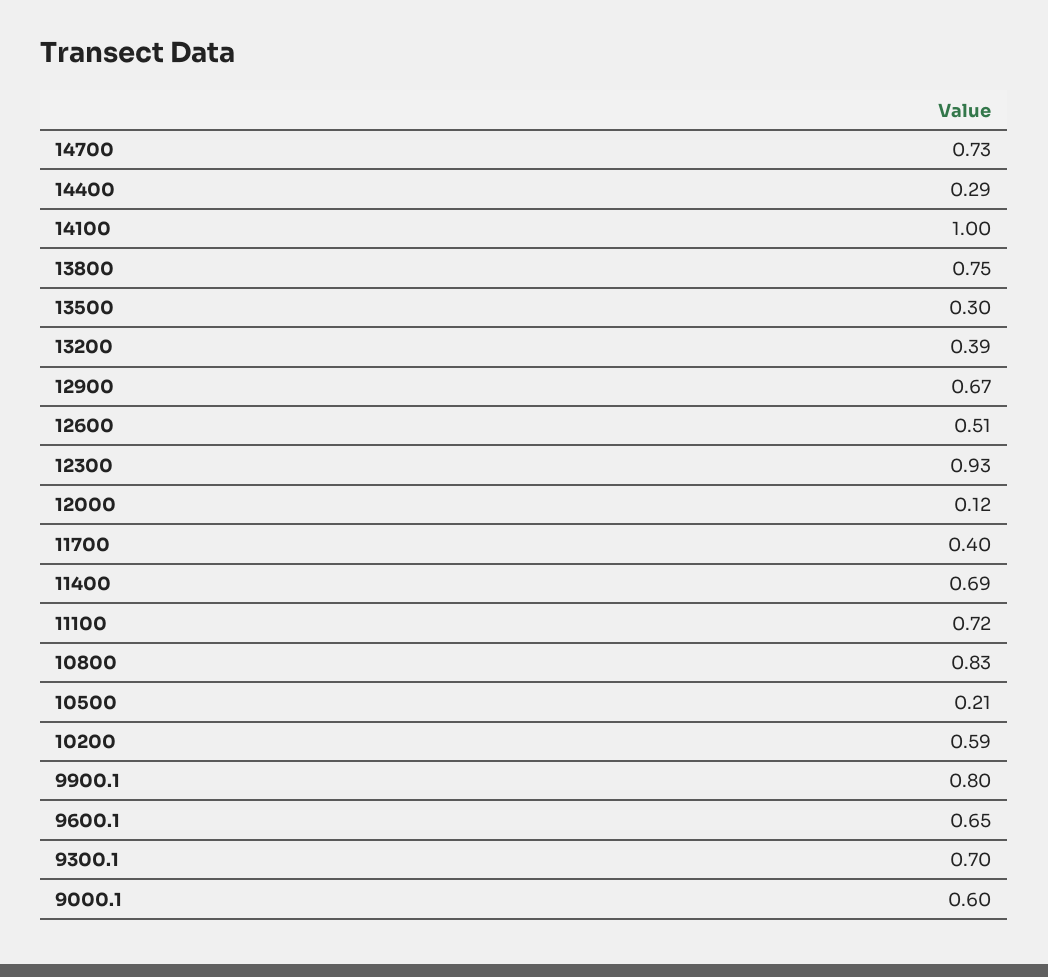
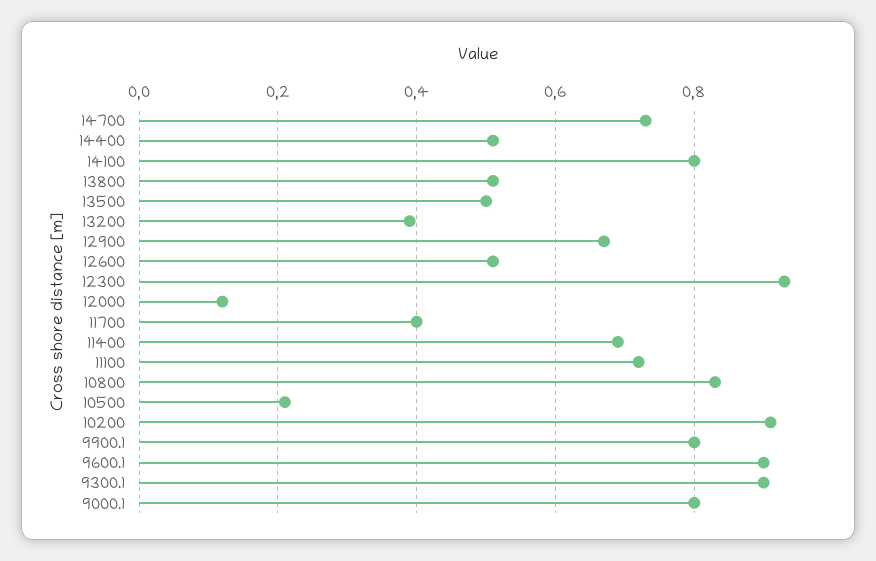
  {
    "14700": 0.73,
-   "14400": 0.29,
+   "14400": 0.5,
-   "14100": 1,
+   "14100": 0.8,
-   "13800": 0.75,
+   "13800": 0.5,
-   "13500": 0.3,
+   "13500": 0.5,
    "13200": 0.39,
    "12900": 0.67,
    "12600": 0.51,
    "12300": 0.93,
    "12000": 0.12,
    "11700": 0.4,
    "11400": 0.69,
    "11100": 0.72,
    "10800": 0.83,
    "10500": 0.21,
-   "10200": 0.59,
+   "10200": 0.9,
    "9900.1": 0.8,
-   "9600.1": 0.65,
+   "9600.1": 0.9,
-   "9300.1": 0.7,
+   "9300.1": 0.9,
-   "9000.1": 0.6
+   "9000.1": 0.8
  }

